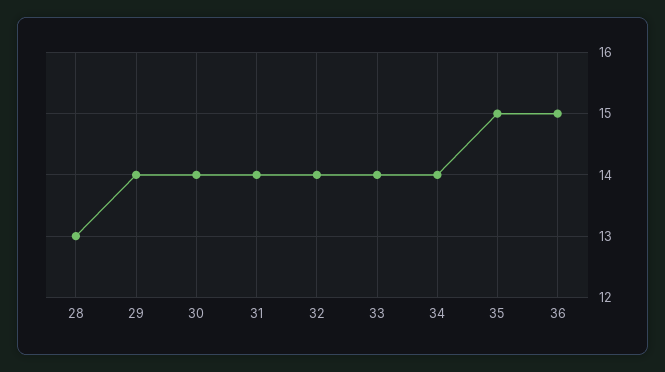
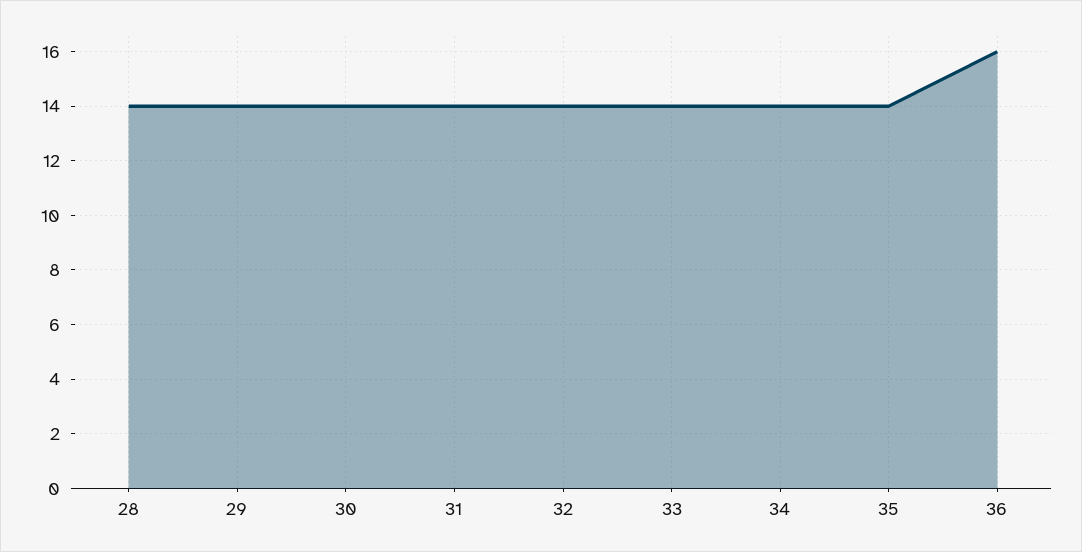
  {
-   "28": 13,
+   "28": 14,
    "29": 14,
    "30": 14,
    "31": 14,
    "32": 14,
    "33": 14,
    "34": 14,
-   "35": 15,
+   "35": 14,
-   "36": 15
+   "36": 16
  }

